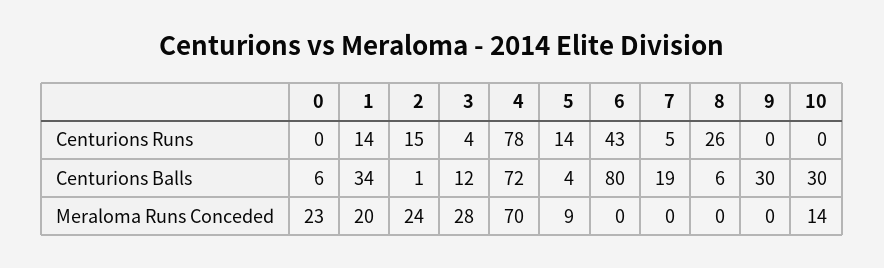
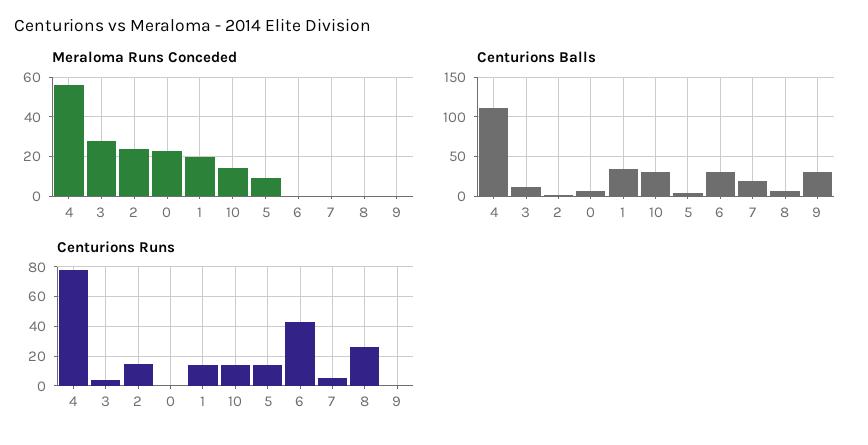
  {
    "Centurions Runs": {
      "0": 0,
      "1": 14,
      "2": 15,
      "3": 4,
      "4": 78,
      "5": 14,
      "6": 43,
      "7": 5,
      "8": 26,
      "9": 0,
-     "10": 0
+     "10": 15
    },
    "Centurions Balls": {
      "0": 6,
      "1": 34,
      "2": 1,
      "3": 12,
-     "4": 72,
+     "4": 110,
      "5": 4,
-     "6": 80,
+     "6": 30,
      "7": 19,
      "8": 6,
      "9": 30,
      "10": 30
    },
    "Meraloma Runs Conceded": {
      "0": 23,
      "1": 20,
      "2": 24,
      "3": 28,
-     "4": 70,
+     "4": 55,
      "5": 9,
      "6": 0,
      "7": 0,
      "8": 0,
      "9": 0,
      "10": 14
    }
  }

